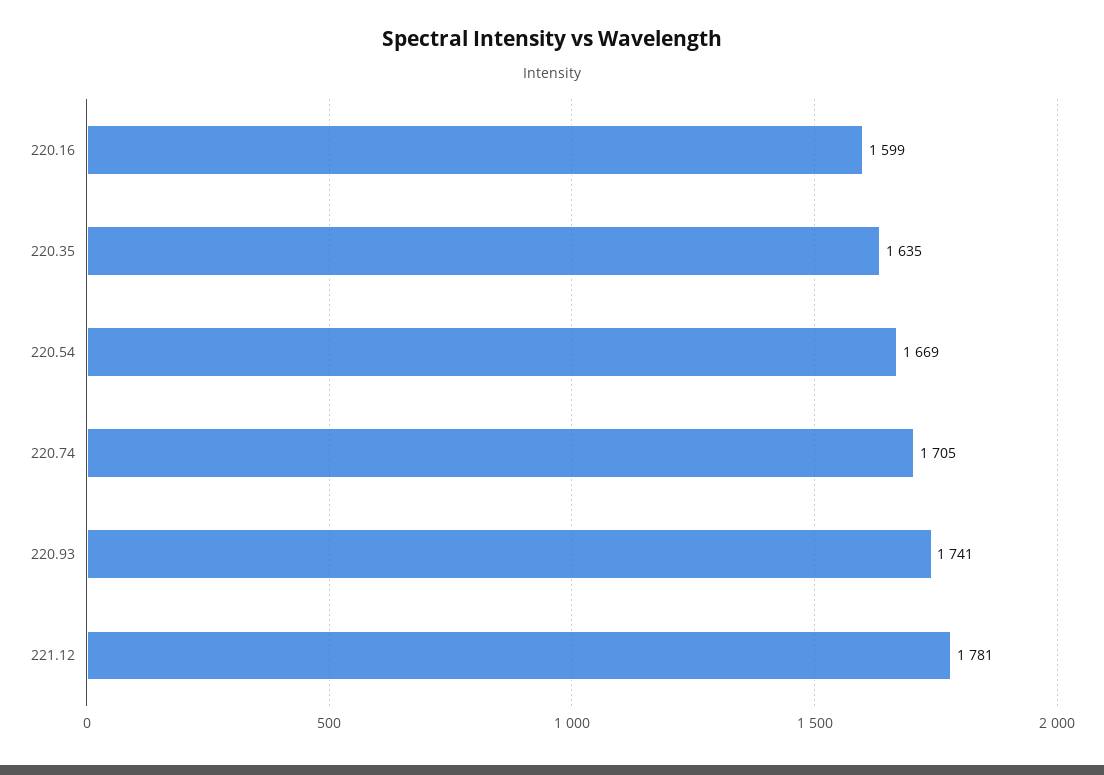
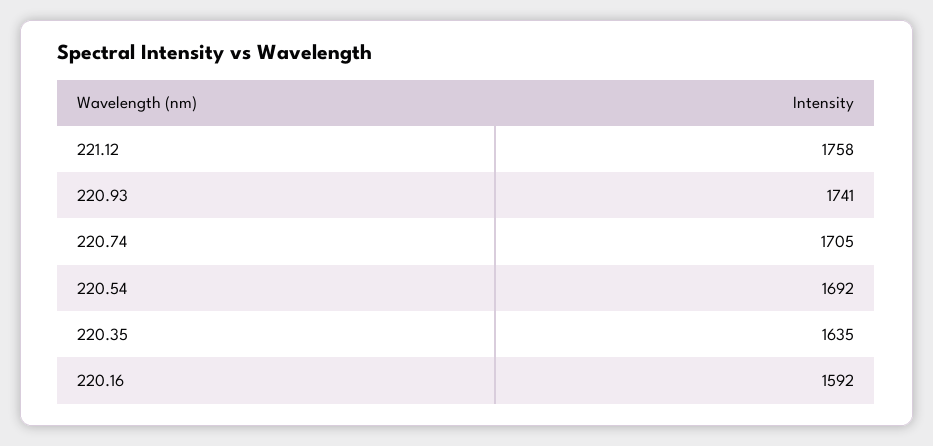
  {
-   "220.16": 1599,
+   "220.16": 1592,
    "220.35": 1635,
-   "220.54": 1669,
+   "220.54": 1692,
    "220.74": 1705,
    "220.93": 1741,
-   "221.12": 1781
+   "221.12": 1758
  }

